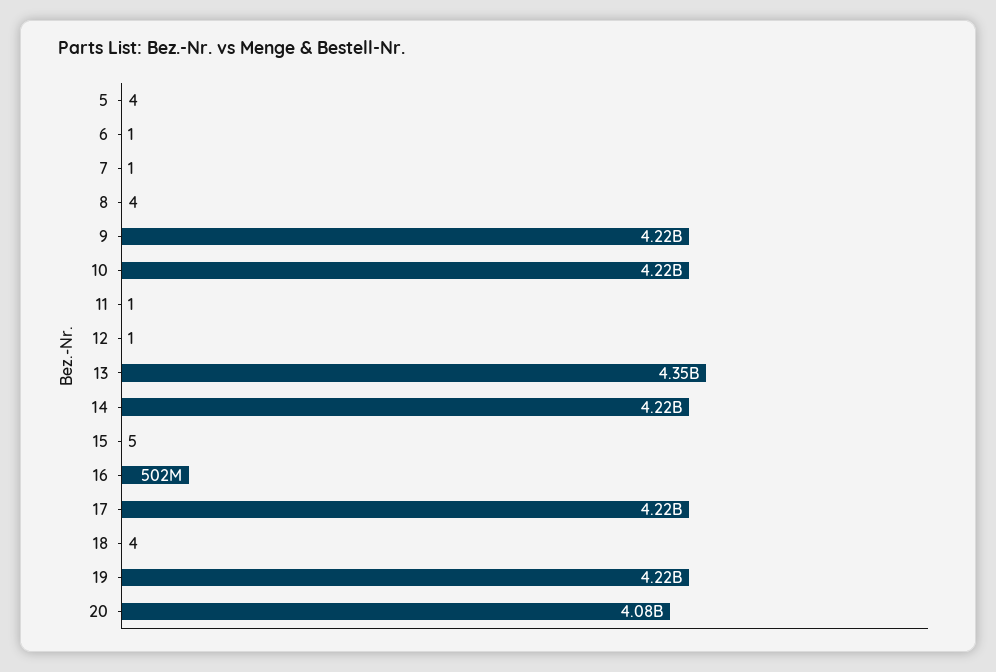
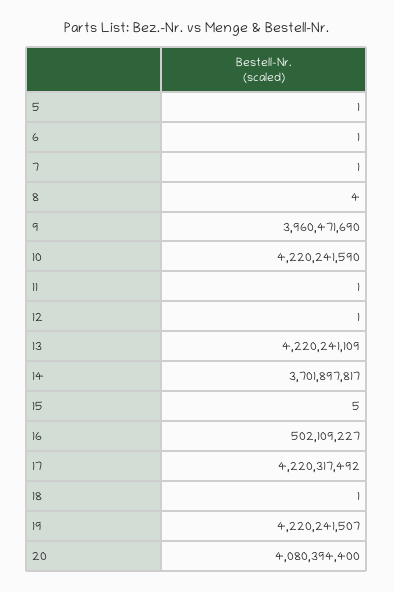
  {
-   "5": 4,
+   "5": 1,
    "6": 1,
    "7": 1,
    "8": 4,
-   "9": 4220000000,
+   "9": 3960471690,
    "10": 4220241590,
    "11": 1,
    "12": 1,
-   "13": 4350000000,
+   "13": 4220241109,
-   "14": 4220000000,
+   "14": 3701897817,
    "15": 5,
    "16": 502109227,
    "17": 4220317492,
-   "18": 4,
+   "18": 1,
    "19": 4220241507,
    "20": 4080394400
  }

